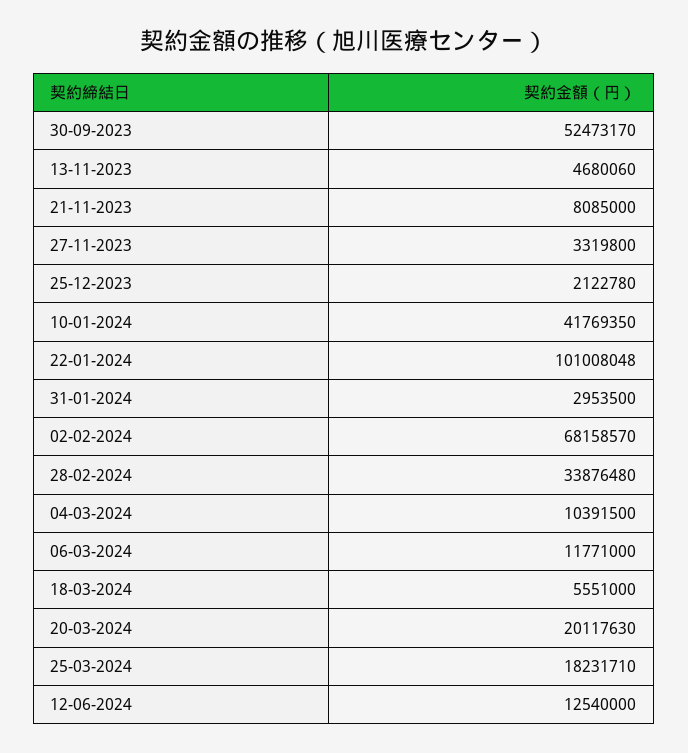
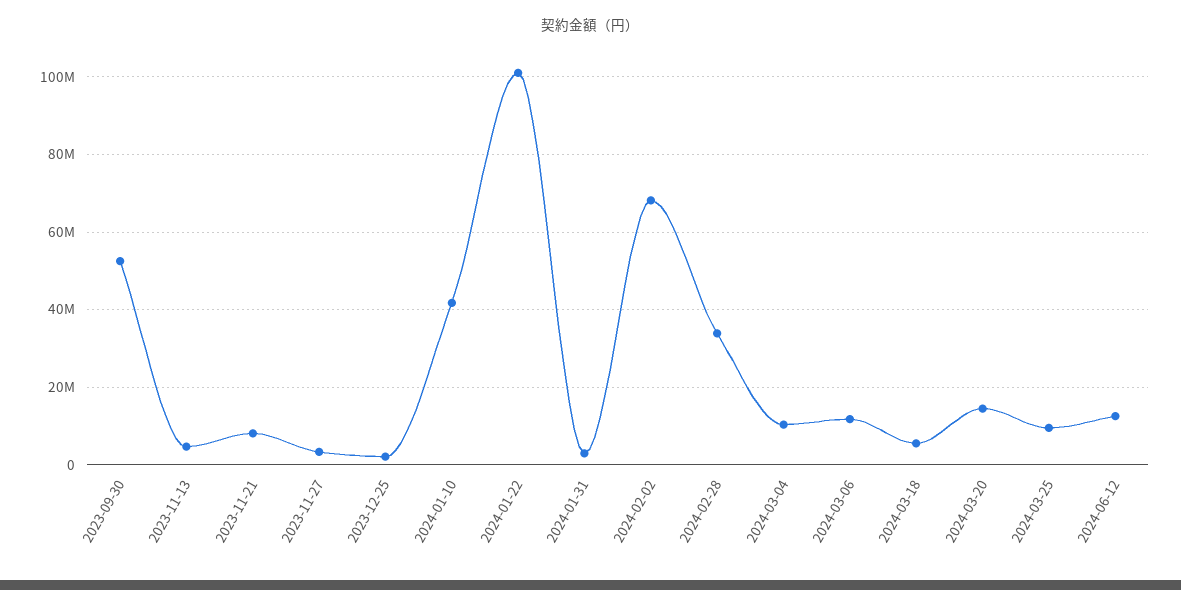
  {
    "30-09-2023": 52473170,
    "13-11-2023": 4680060,
    "21-11-2023": 8085000,
    "27-11-2023": 3319800,
    "25-12-2023": 2122780,
    "10-01-2024": 41769350,
    "22-01-2024": 101008048,
    "31-01-2024": 2953500,
    "02-02-2024": 68158570,
    "28-02-2024": 33876480,
    "04-03-2024": 10391500,
    "06-03-2024": 11771000,
    "18-03-2024": 5551000,
-   "20-03-2024": 20117630,
+   "20-03-2024": 14000000,
-   "25-03-2024": 18231710,
+   "25-03-2024": 10000000,
    "12-06-2024": 12540000
  }

